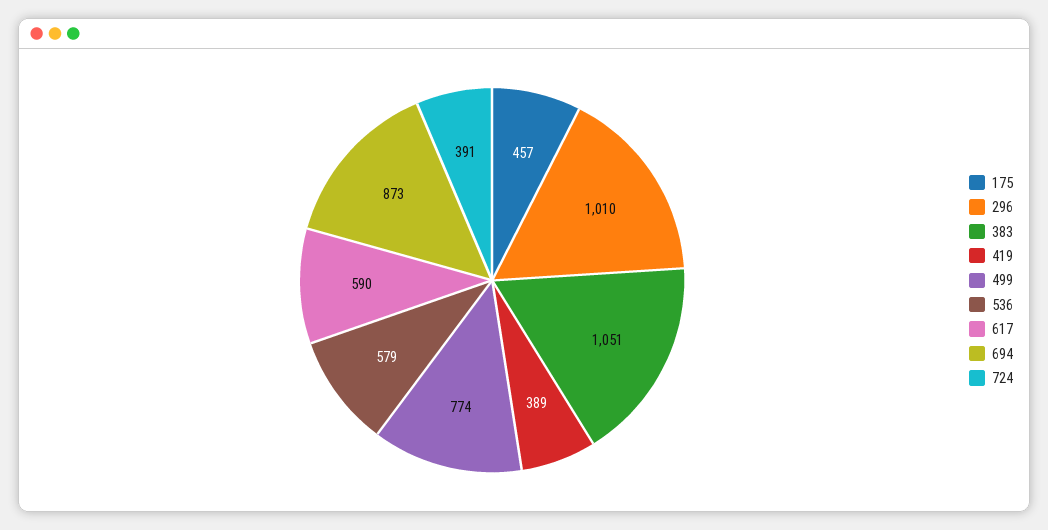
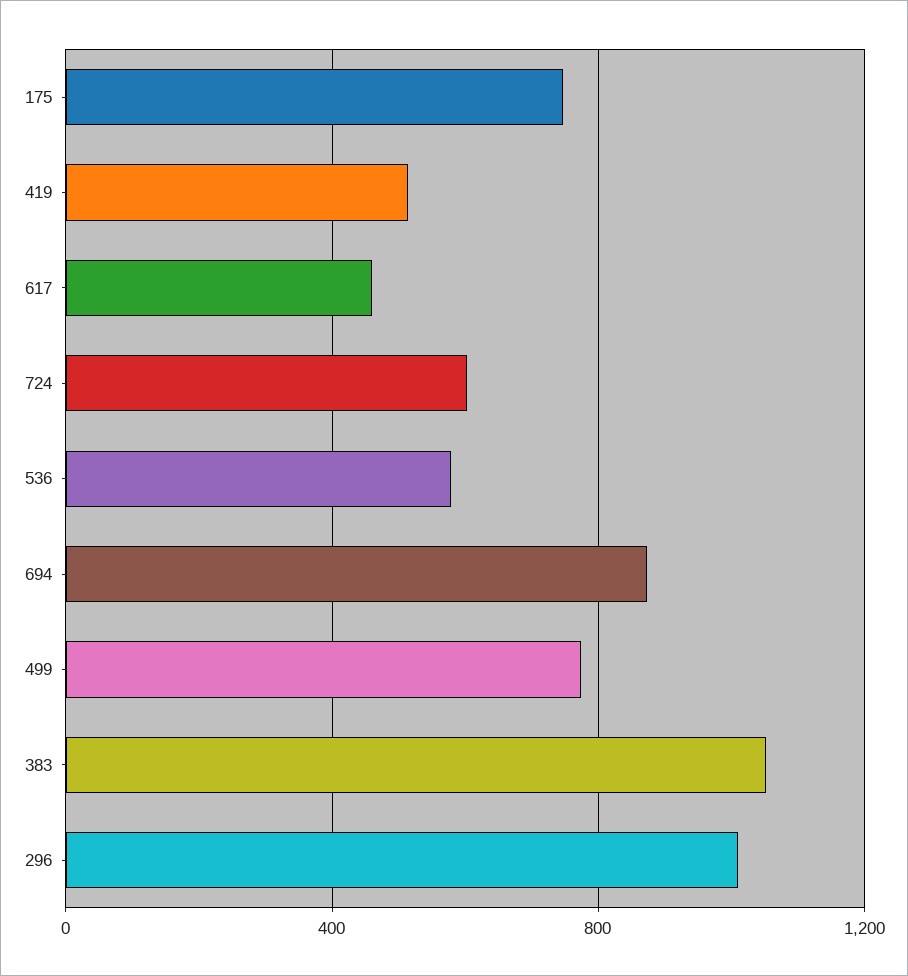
  {
-   "175": 457,
+   "175": 750,
    "296": 1010,
    "383": 1051,
-   "419": 389,
+   "419": 500,
    "499": 774,
    "536": 579,
-   "617": 590,
+   "617": 450,
    "694": 873,
-   "724": 391
+   "724": 600
  }

